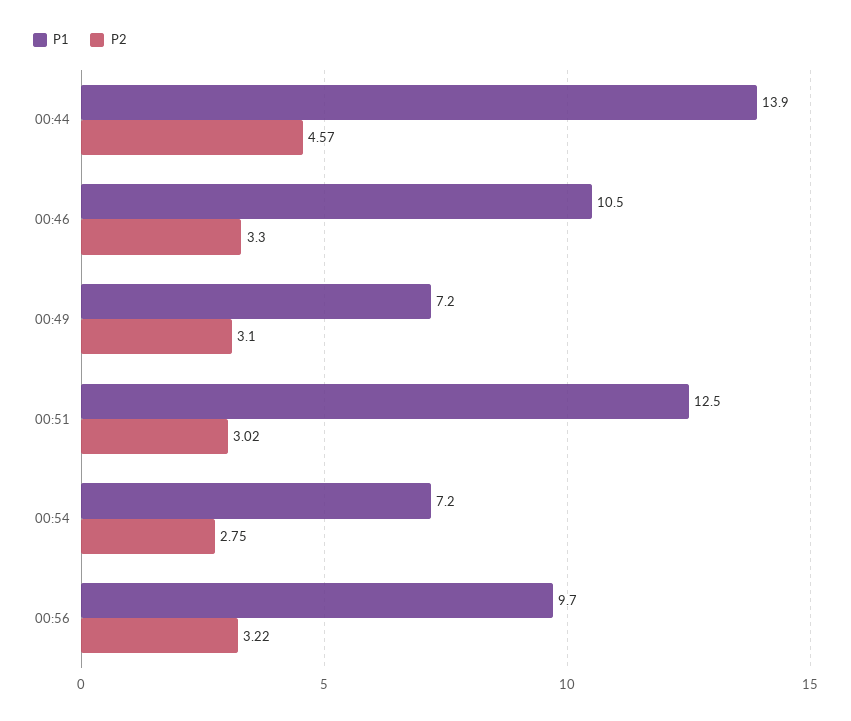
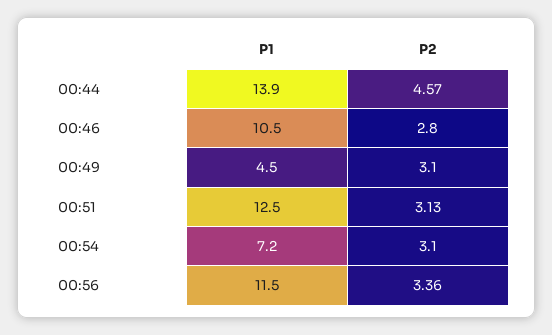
  {
    "P1": {
      "00:44": 13.9,
      "00:46": 10.5,
-     "00:49": 7.2,
+     "00:49": 4.5,
      "00:51": 12.5,
      "00:54": 7.2,
-     "00:56": 9.7
+     "00:56": 11.5
    },
    "P2": {
      "00:44": 4.57,
-     "00:46": 3.3,
+     "00:46": 2.8,
      "00:49": 3.1,
-     "00:51": 3.02,
+     "00:51": 3.13,
-     "00:54": 2.75,
+     "00:54": 3.1,
-     "00:56": 3.22
+     "00:56": 3.36
    }
  }

